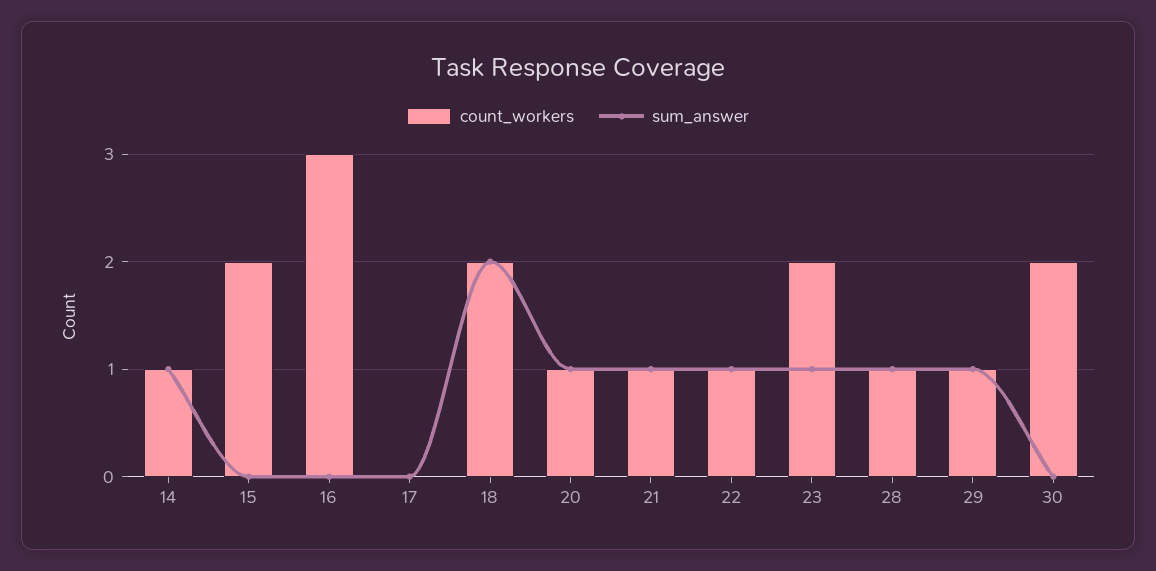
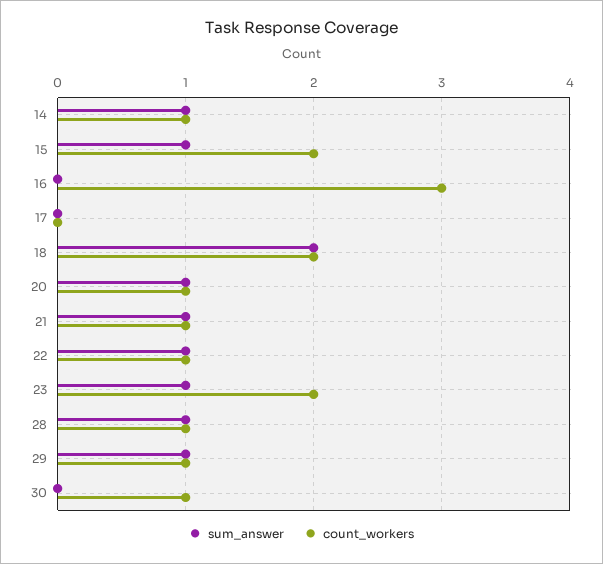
  {
    "count_workers": {
      "14": 1,
      "15": 2,
      "16": 3,
      "17": 0,
      "18": 2,
      "20": 1,
      "21": 1,
      "22": 1,
      "23": 2,
      "28": 1,
      "29": 1,
-     "30": 2
+     "30": 1
    },
    "sum_answer": {
      "14": 1,
-     "15": 0,
+     "15": 1,
      "16": 0,
      "17": 0,
      "18": 2,
      "20": 1,
      "21": 1,
      "22": 1,
      "23": 1,
      "28": 1,
      "29": 1,
      "30": 0
    }
  }

